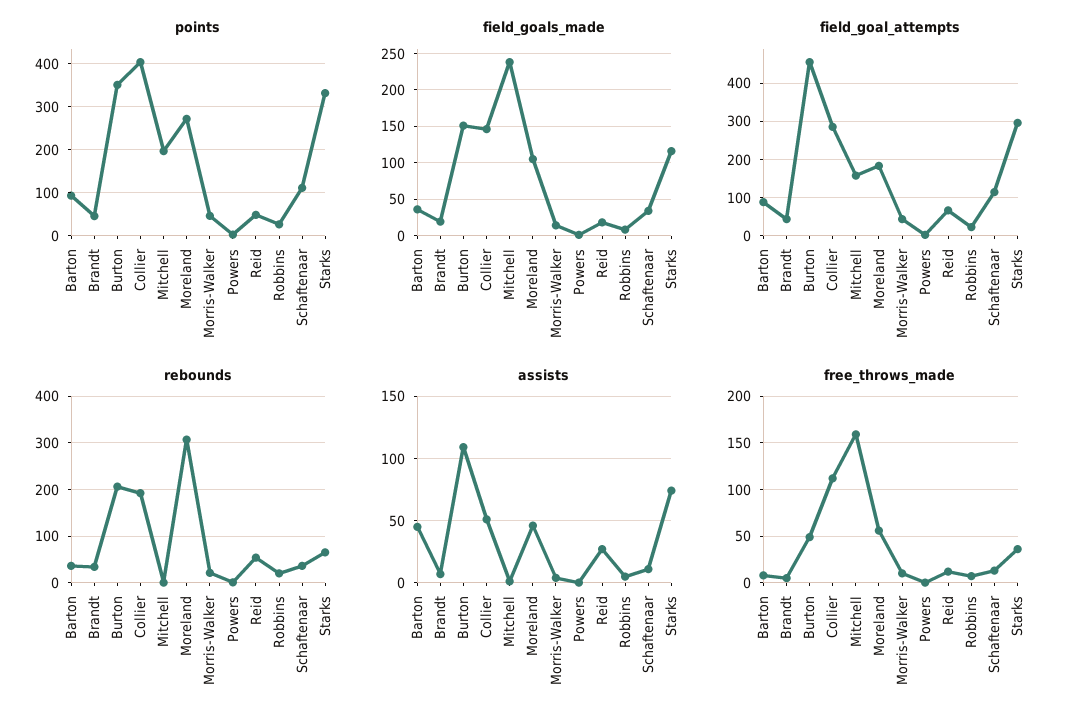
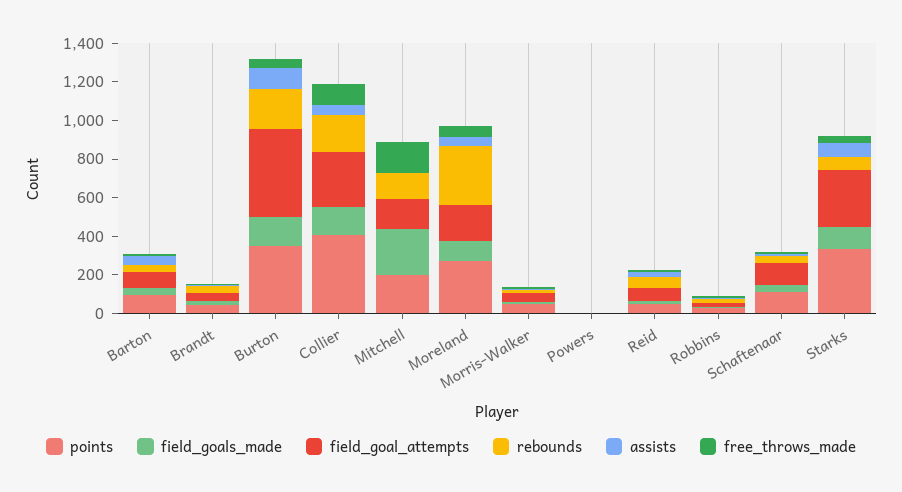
  {
    "points": {
      "Barton": 100,
      "Brandt": 40,
      "Burton": 360,
      "Collier": 400,
      "Mitchell": 200,
      "Moreland": 280,
      "Morris-Walker": 40,
      "Powers": 0,
      "Reid": 40,
      "Robbins": 20,
      "Schaftenaar": 120,
      "Starks": 340
    },
    "field_goals_made": {
      "Barton": 40,
      "Brandt": 20,
      "Burton": 150,
      "Collier": 150,
      "Mitchell": 240,
      "Moreland": 110,
      "Morris-Walker": 10,
      "Powers": 0,
      "Reid": 20,
      "Robbins": 10,
      "Schaftenaar": 30,
      "Starks": 120
    },
    "field_goal_attempts": {
      "Barton": 80,
      "Brandt": 40,
      "Burton": 460,
      "Collier": 280,
      "Mitchell": 160,
      "Moreland": 180,
      "Morris-Walker": 40,
      "Powers": 0,
      "Reid": 60,
      "Robbins": 20,
      "Schaftenaar": 120,
      "Starks": 300
    },
    "rebounds": {
      "Barton": 40,
      "Brandt": 40,
      "Burton": 200,
      "Collier": 200,
-     "Mitchell": 0,
+     "Mitchell": 150,
      "Moreland": 300,
      "Morris-Walker": 20,
      "Powers": 0,
      "Reid": 60,
      "Robbins": 20,
      "Schaftenaar": 40,
      "Starks": 60
    },
    "assists": {
      "Barton": 45,
      "Brandt": 5,
      "Burton": 110,
      "Collier": 50,
      "Mitchell": 0,
      "Moreland": 45,
      "Morris-Walker": 5,
      "Powers": 0,
      "Reid": 25,
      "Robbins": 5,
      "Schaftenaar": 10,
      "Starks": 75
    },
    "free_throws_made": {
      "Barton": 10,
      "Brandt": 10,
      "Burton": 50,
      "Collier": 110,
      "Mitchell": 160,
      "Moreland": 60,
      "Morris-Walker": 10,
      "Powers": 0,
      "Reid": 10,
      "Robbins": 10,
      "Schaftenaar": 10,
      "Starks": 40
    }
  }

